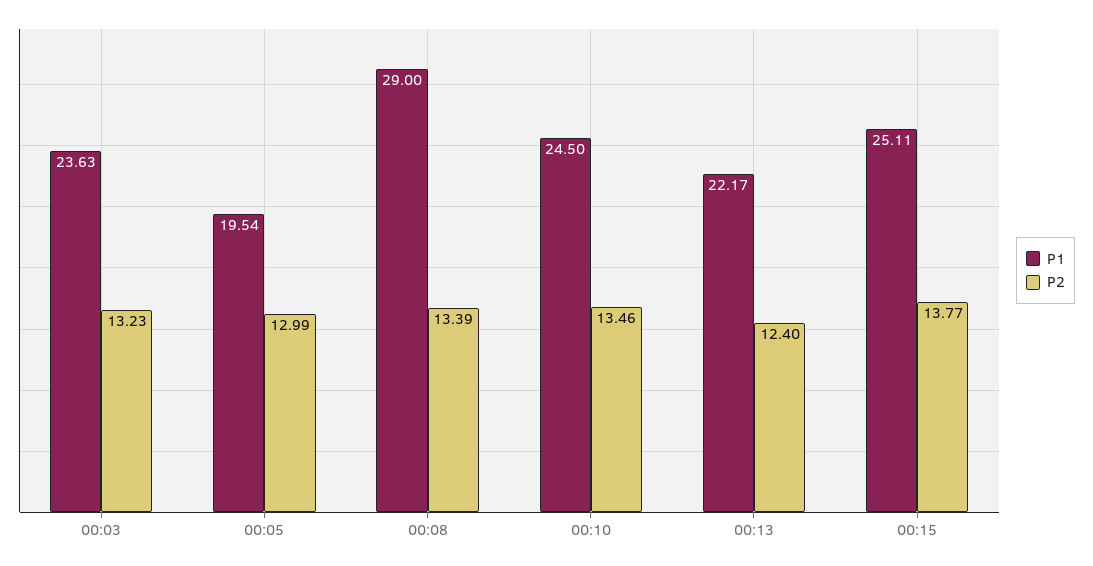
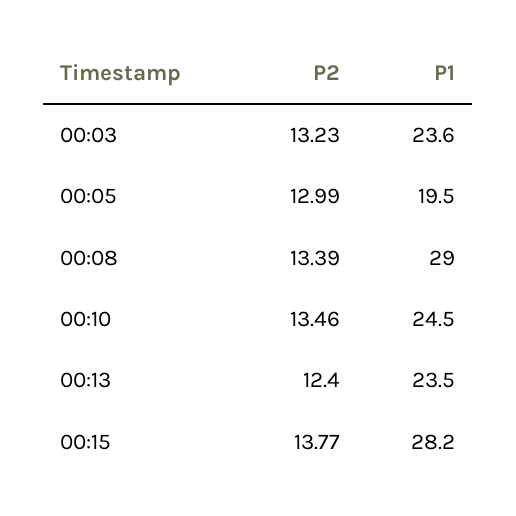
  {
    "P1": {
      "00:03": 23.63,
      "00:05": 19.54,
      "00:08": 29,
      "00:10": 24.5,
-     "00:13": 22.17,
+     "00:13": 23.5,
-     "00:15": 25.11
+     "00:15": 28.2
    },
    "P2": {
      "00:03": 13.23,
      "00:05": 12.99,
      "00:08": 13.39,
      "00:10": 13.46,
      "00:13": 12.4,
      "00:15": 13.77
    }
  }

